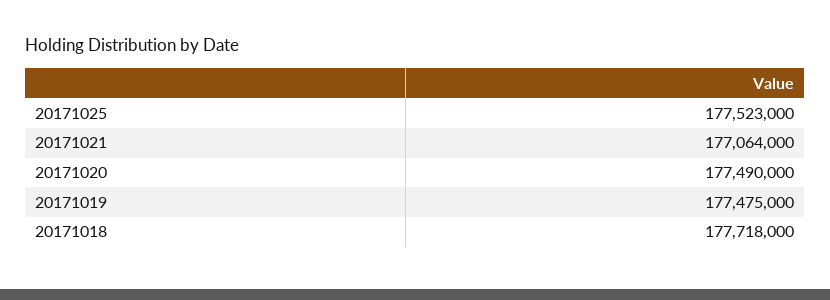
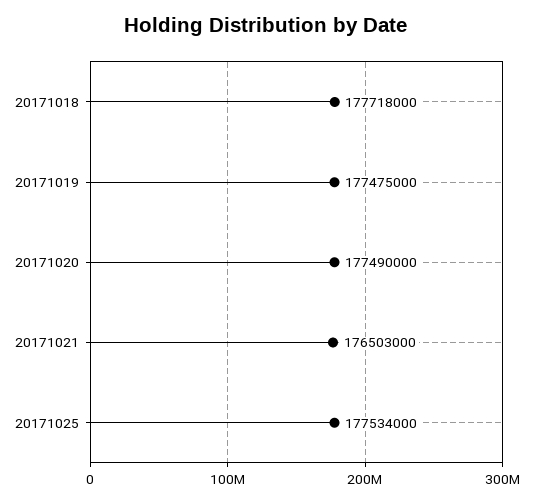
  {
-   "20171025": 177523000,
+   "20171025": 177534000,
-   "20171021": 177064000,
+   "20171021": 176503000,
    "20171020": 177490000,
    "20171019": 177475000,
    "20171018": 177718000
  }

